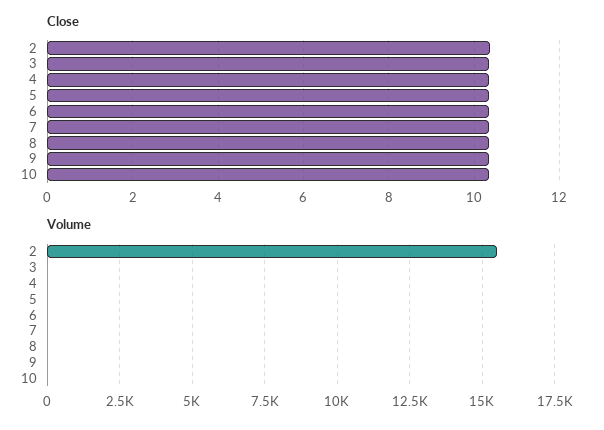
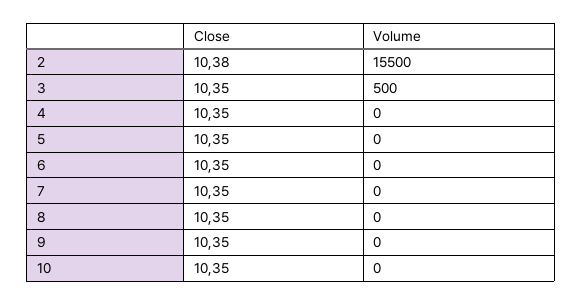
  {
    "Close": {
      "2": 10.38,
      "3": 10.35,
      "4": 10.35,
      "5": 10.35,
      "6": 10.35,
      "7": 10.35,
      "8": 10.35,
      "9": 10.35,
      "10": 10.35
    },
    "Volume": {
      "2": 15500,
-     "3": 0,
+     "3": 500,
      "4": 0,
      "5": 0,
      "6": 0,
      "7": 0,
      "8": 0,
      "9": 0,
      "10": 0
    }
  }

